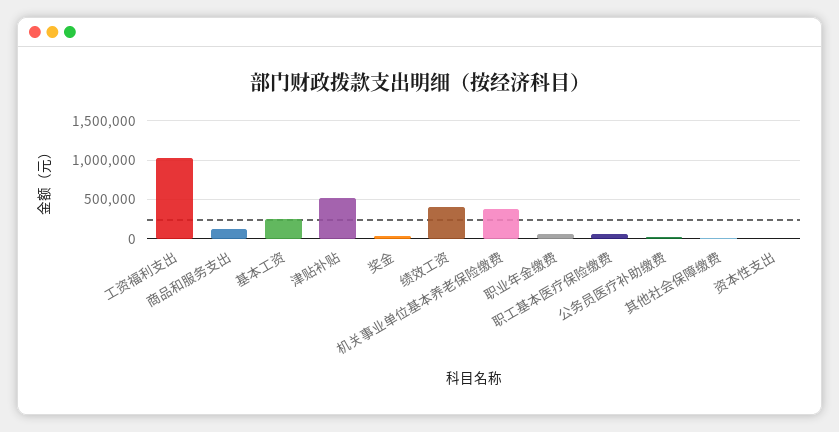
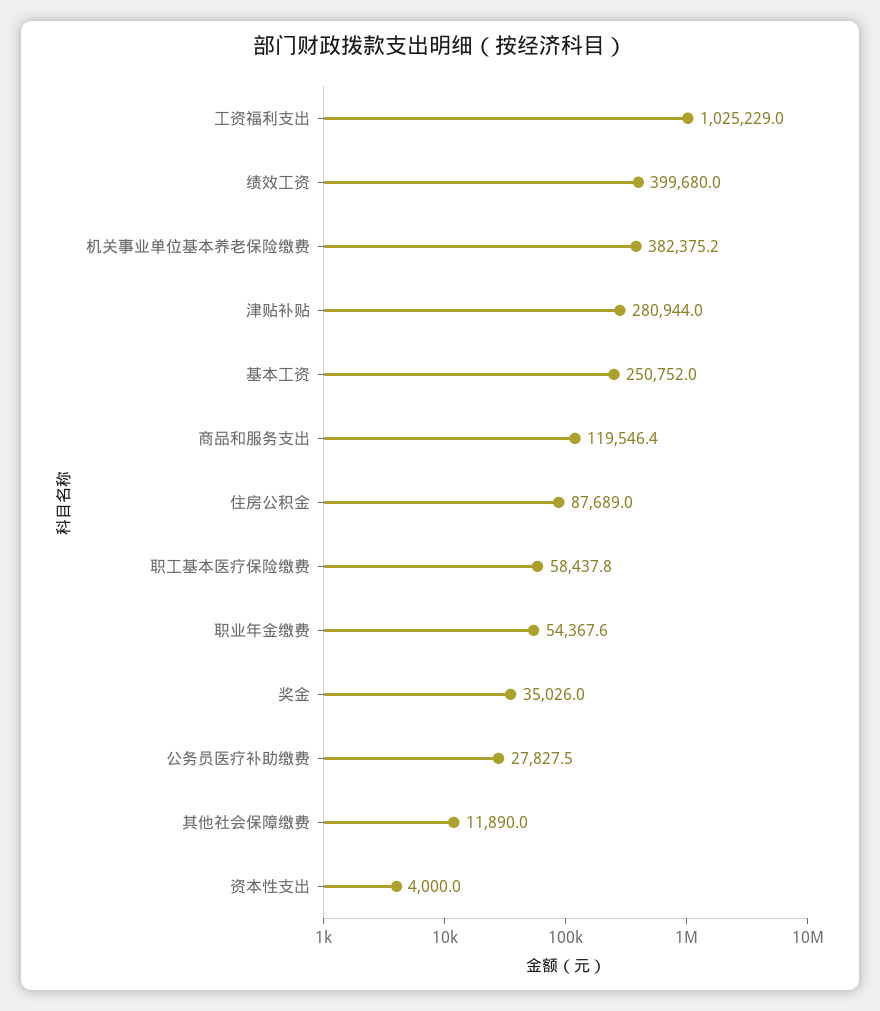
  {
    "工资福利支出": 1025229,
    "商品和服务支出": 119546.4,
    "基本工资": 250752,
-   "津贴补贴": 500000,
+   "津贴补贴": 280944,
    "奖金": 35026,
    "绩效工资": 399680,
    "机关事业单位基本养老保险缴费": 382375.2,
    "职业年金缴费": 54367.6,
    "职工基本医疗保险缴费": 58437.8,
    "公务员医疗补助缴费": 27827.5,
    "其他社会保障缴费": 11890,
-   "资本性支出": 4000
+   "资本性支出": 4000,
+   "住房公积金": 87689
  }

